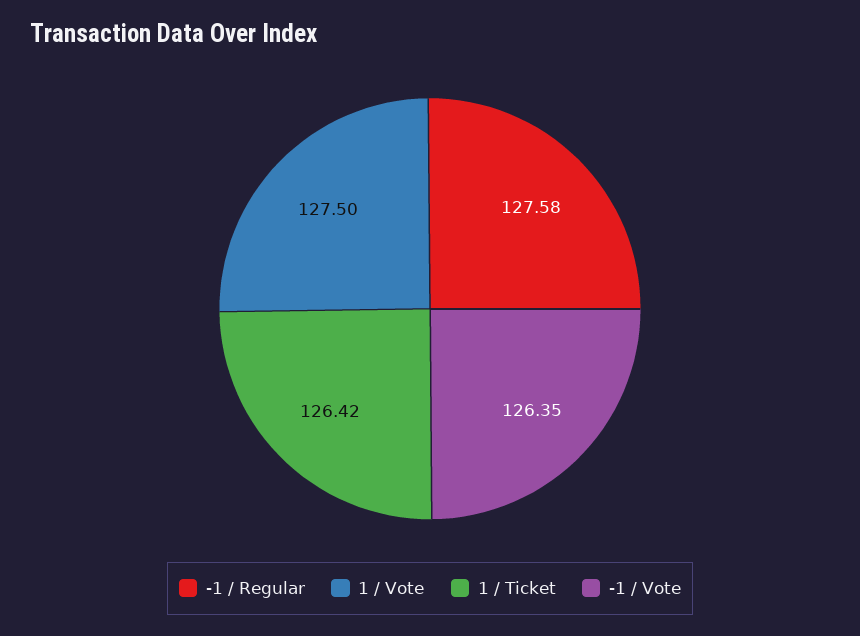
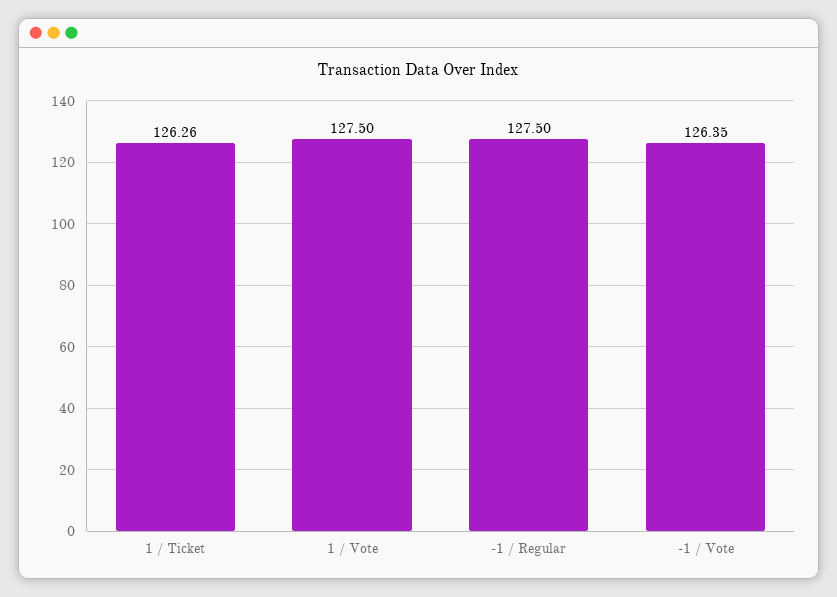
  {
-   "-1 / Regular": 127.58,
+   "-1 / Regular": 127.5,
    "1 / Vote": 127.5,
-   "1 / Ticket": 126.42,
+   "1 / Ticket": 126.26,
    "-1 / Vote": 126.35
  }

